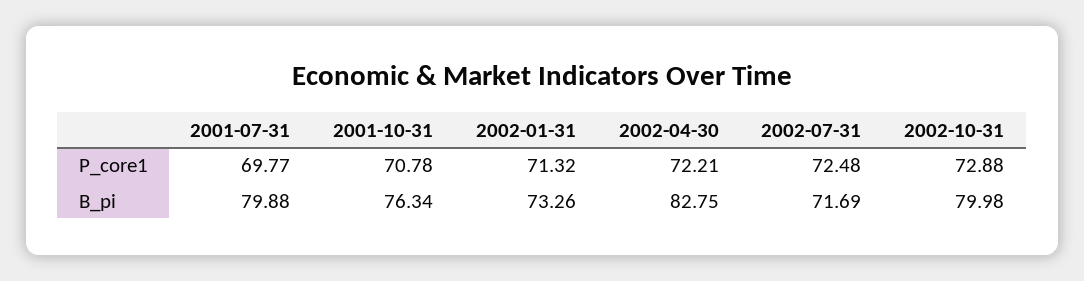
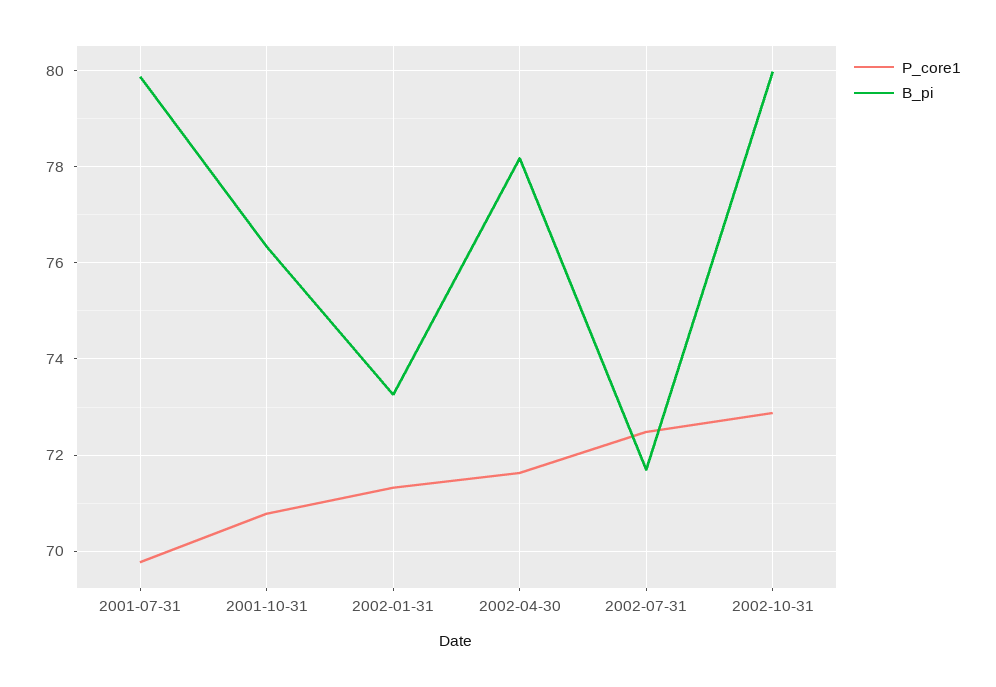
  {
    "P_core1": {
      "2001-07-31": 69.77,
      "2001-10-31": 70.78,
      "2002-01-31": 71.32,
-     "2002-04-30": 72.21,
+     "2002-04-30": 71.6,
      "2002-07-31": 72.48,
      "2002-10-31": 72.88
    },
    "B_pi": {
      "2001-07-31": 79.88,
      "2001-10-31": 76.34,
      "2002-01-31": 73.26,
-     "2002-04-30": 82.75,
+     "2002-04-30": 78.2,
      "2002-07-31": 71.69,
      "2002-10-31": 79.98
    }
  }

